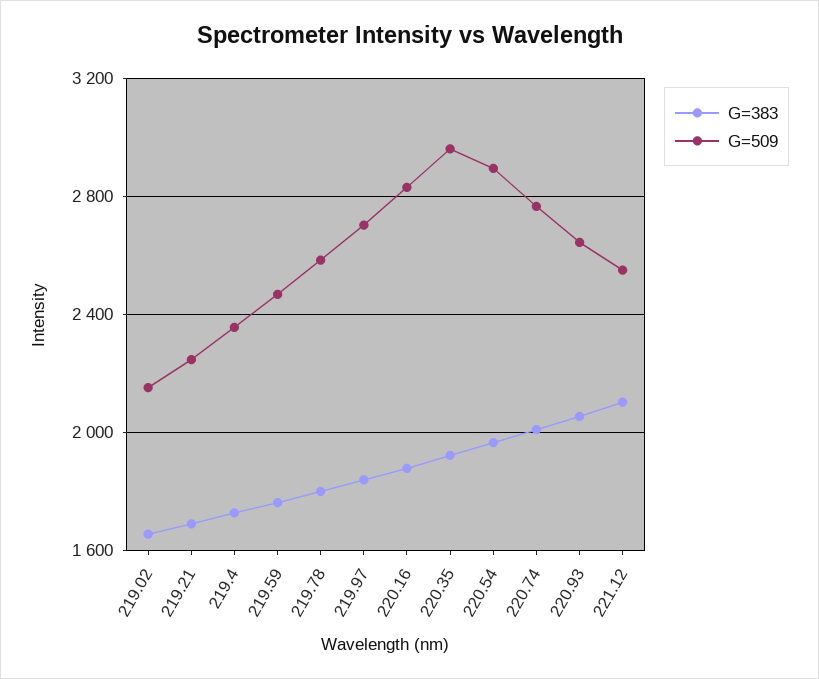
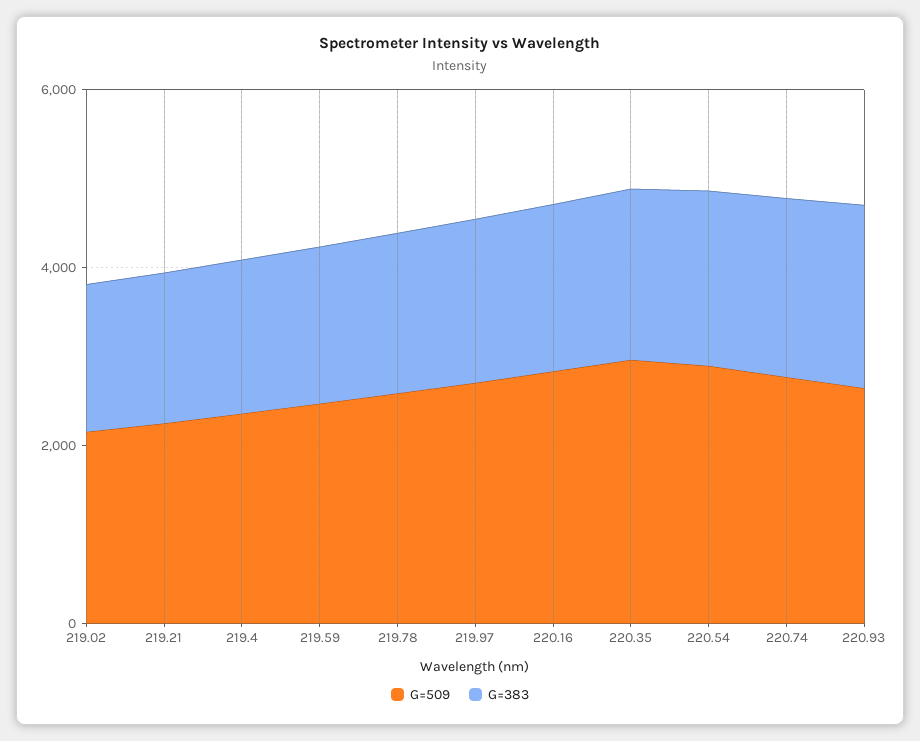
  {
    "G=383": {
      "219.02": 1650,
      "219.21": 1700,
      "219.4": 1750,
      "219.59": 1750,
      "219.78": 1800,
      "219.97": 1850,
      "220.16": 1900,
      "220.35": 1900,
      "220.54": 1950,
      "220.74": 2000,
-     "220.93": 2050,
+     "220.93": 2050
-     "221.12": 2100
    },
    "G=509": {
      "219.02": 2150,
      "219.21": 2250,
      "219.4": 2350,
      "219.59": 2450,
      "219.78": 2600,
      "219.97": 2700,
      "220.16": 2850,
      "220.35": 2950,
      "220.54": 2900,
      "220.74": 2750,
-     "220.93": 2650,
+     "220.93": 2650
-     "221.12": 2550
    }
  }

